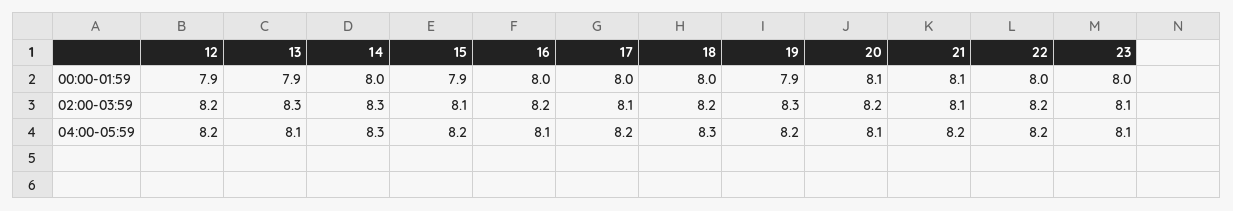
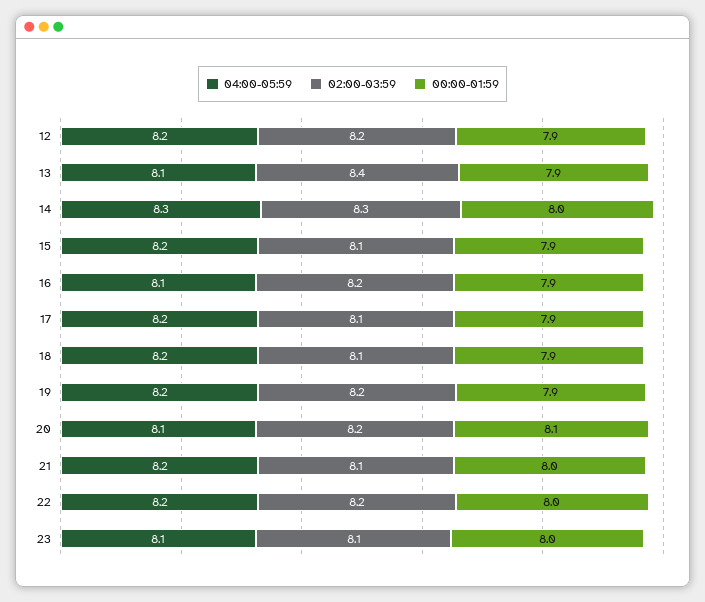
  {
    "00:00-01:59": {
      "12": 7.9,
      "13": 7.9,
      "14": 8,
      "15": 7.9,
-     "16": 8,
+     "16": 7.9,
-     "17": 8,
+     "17": 7.9,
-     "18": 8,
+     "18": 7.9,
      "19": 7.9,
      "20": 8.1,
-     "21": 8.1,
+     "21": 8,
      "22": 8,
      "23": 8
    },
    "02:00-03:59": {
      "12": 8.2,
-     "13": 8.3,
+     "13": 8.4,
      "14": 8.3,
      "15": 8.1,
      "16": 8.2,
      "17": 8.1,
-     "18": 8.2,
+     "18": 8.1,
-     "19": 8.3,
+     "19": 8.2,
      "20": 8.2,
      "21": 8.1,
      "22": 8.2,
      "23": 8.1
    },
    "04:00-05:59": {
      "12": 8.2,
      "13": 8.1,
      "14": 8.3,
      "15": 8.2,
      "16": 8.1,
      "17": 8.2,
-     "18": 8.3,
+     "18": 8.2,
      "19": 8.2,
      "20": 8.1,
      "21": 8.2,
      "22": 8.2,
      "23": 8.1
    }
  }

